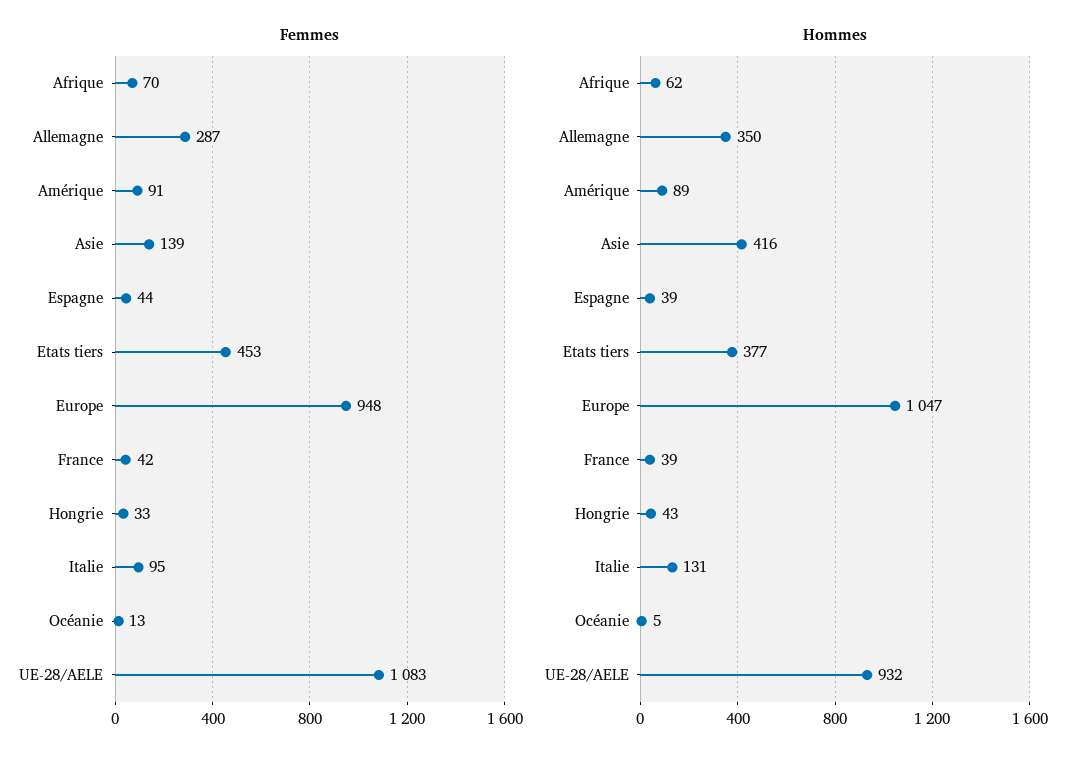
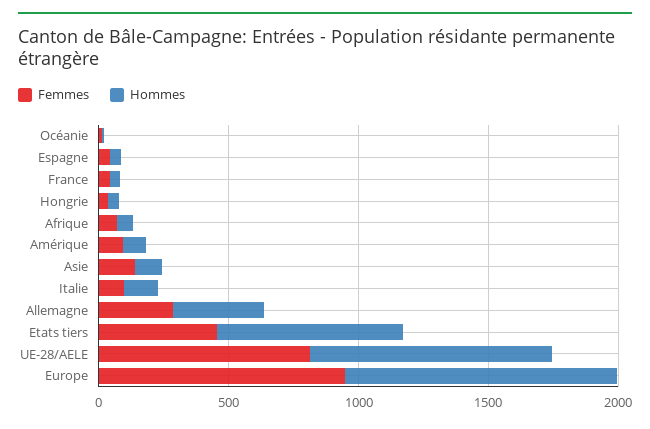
  {
    "Femmes": {
      "Afrique": 70,
      "Allemagne": 287,
      "Amérique": 91,
      "Asie": 139,
      "Espagne": 44,
      "Etats tiers": 453,
      "Europe": 948,
      "France": 42,
      "Hongrie": 33,
      "Italie": 95,
      "Océanie": 13,
-     "UE-28/AELE": 1083
+     "UE-28/AELE": 800
    },
    "Hommes": {
      "Afrique": 62,
      "Allemagne": 350,
      "Amérique": 89,
-     "Asie": 416,
+     "Asie": 100,
      "Espagne": 39,
-     "Etats tiers": 377,
+     "Etats tiers": 700,
      "Europe": 1047,
      "France": 39,
      "Hongrie": 43,
      "Italie": 131,
      "Océanie": 5,
      "UE-28/AELE": 932
    }
  }

